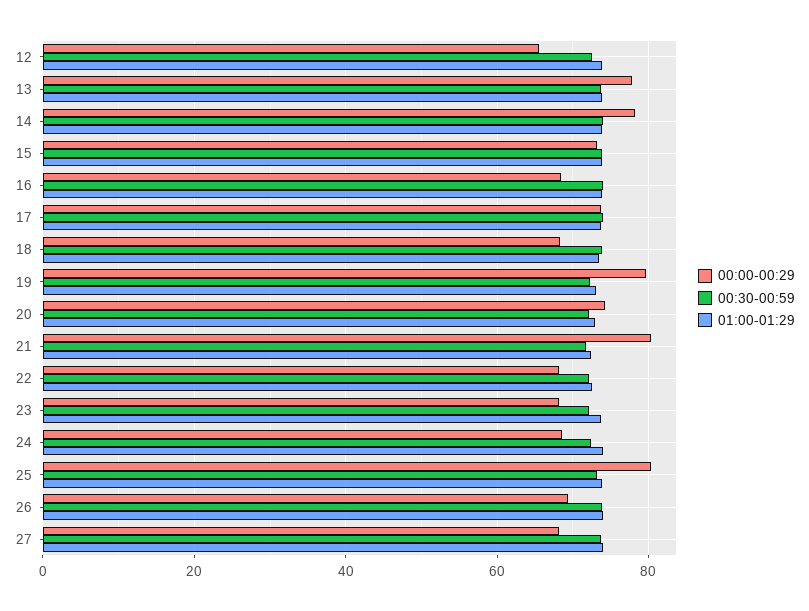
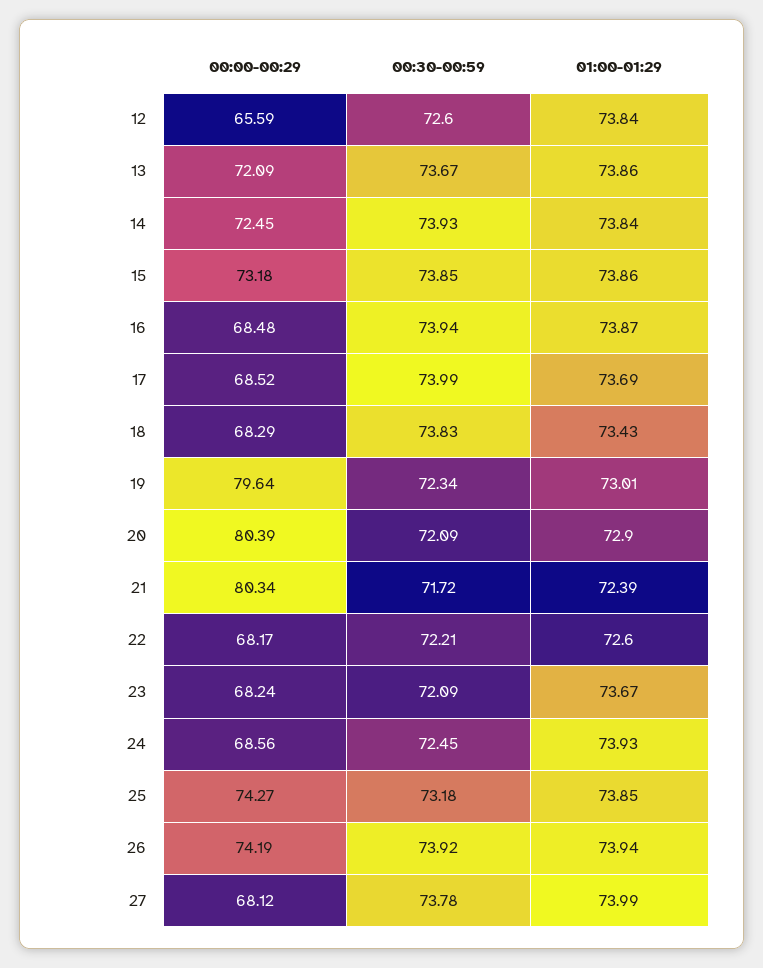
  {
    "00:00-00:29": {
      "12": 65.59,
-     "13": 78,
+     "13": 72.09,
-     "14": 78,
+     "14": 72.45,
      "15": 73.18,
      "16": 68.48,
-     "17": 74,
+     "17": 68.52,
      "18": 68.29,
      "19": 79.64,
-     "20": 74,
+     "20": 80.39,
      "21": 80.34,
      "22": 68.17,
      "23": 68.24,
      "24": 68.56,
-     "25": 80,
+     "25": 74.27,
-     "26": 70,
+     "26": 74.19,
      "27": 68.12
    },
    "00:30-00:59": {
      "12": 72.6,
      "13": 73.67,
      "14": 73.93,
      "15": 73.85,
      "16": 73.94,
      "17": 73.99,
      "18": 73.83,
      "19": 72.34,
      "20": 72.09,
      "21": 71.72,
      "22": 72.21,
      "23": 72.09,
      "24": 72.45,
      "25": 73.18,
      "26": 73.92,
      "27": 73.78
    },
    "01:00-01:29": {
      "12": 73.84,
      "13": 73.86,
      "14": 73.84,
      "15": 73.86,
      "16": 73.87,
      "17": 73.69,
      "18": 73.43,
      "19": 73.01,
      "20": 72.9,
      "21": 72.39,
      "22": 72.6,
      "23": 73.67,
      "24": 73.93,
      "25": 73.85,
      "26": 73.94,
      "27": 73.99
    }
  }

